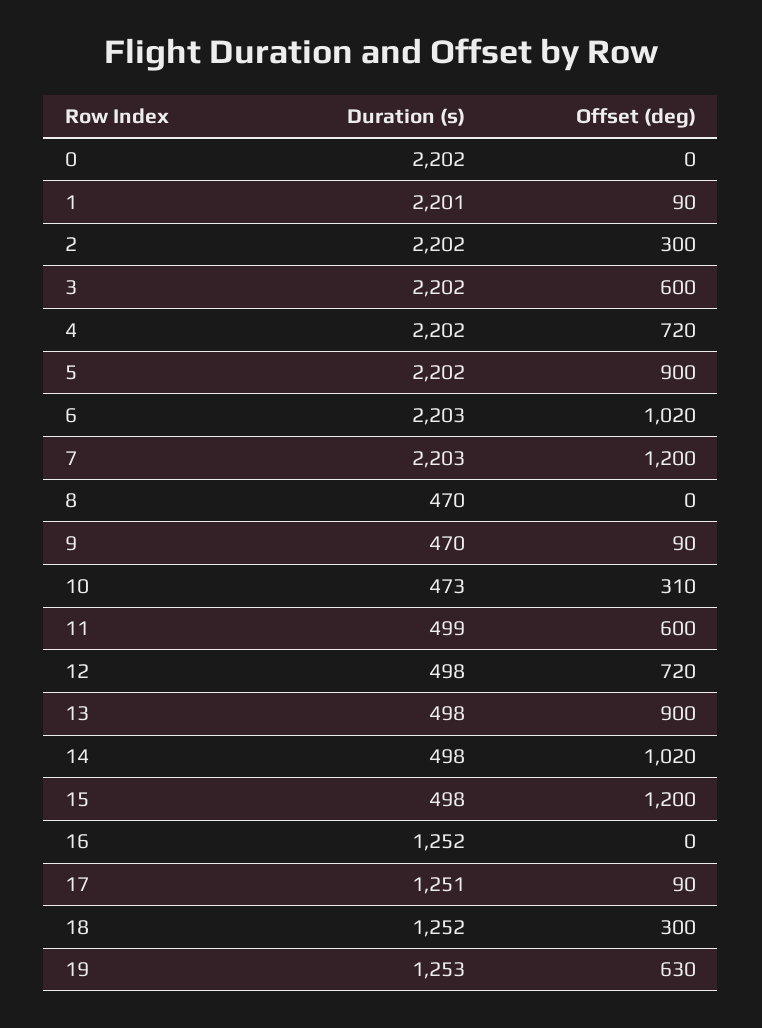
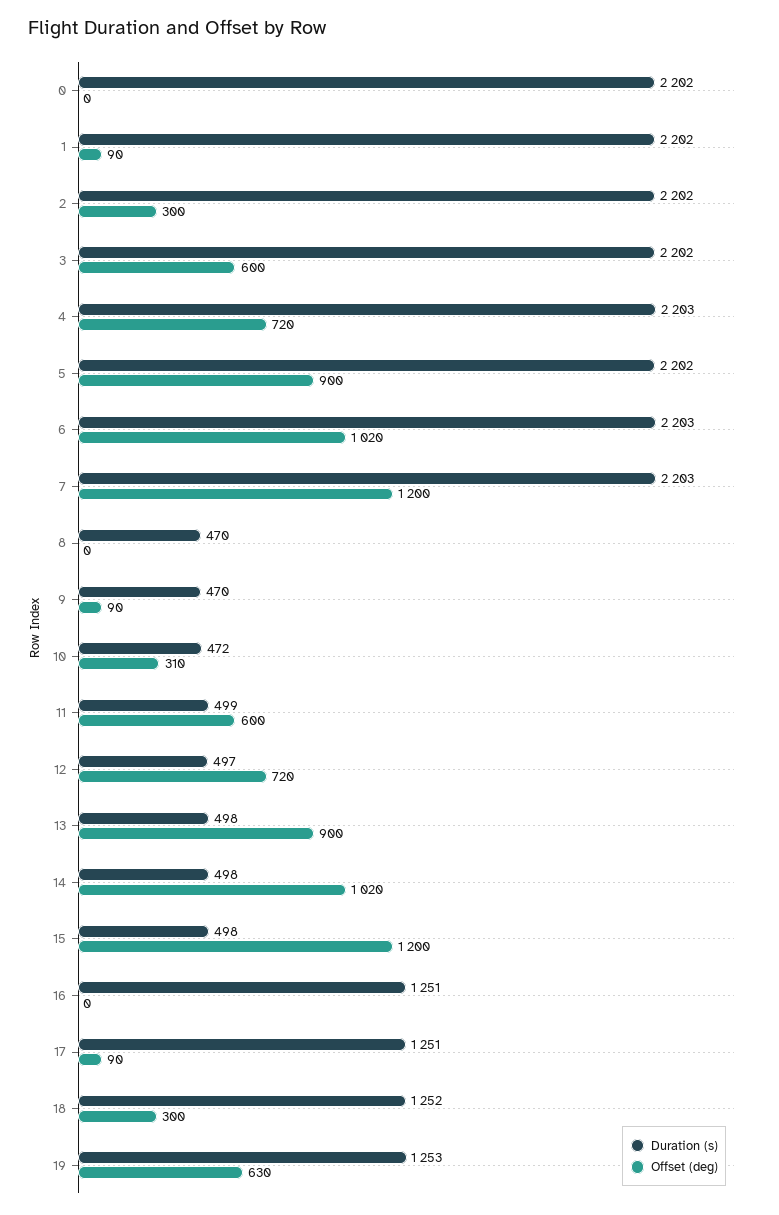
  {
    "Duration (s)": {
      "0": 2202,
-     "1": 2201,
+     "1": 2202,
      "2": 2202,
      "3": 2202,
-     "4": 2202,
+     "4": 2203,
      "5": 2202,
      "6": 2203,
      "7": 2203,
      "8": 470,
      "9": 470,
-     "10": 473,
+     "10": 472,
      "11": 499,
-     "12": 498,
+     "12": 497,
      "13": 498,
      "14": 498,
      "15": 498,
-     "16": 1252,
+     "16": 1251,
      "17": 1251,
      "18": 1252,
      "19": 1253
    },
    "Offset (deg)": {
      "0": 0,
      "1": 90,
      "2": 300,
      "3": 600,
      "4": 720,
      "5": 900,
      "6": 1020,
      "7": 1200,
      "8": 0,
      "9": 90,
      "10": 310,
      "11": 600,
      "12": 720,
      "13": 900,
      "14": 1020,
      "15": 1200,
      "16": 0,
      "17": 90,
      "18": 300,
      "19": 630
    }
  }

